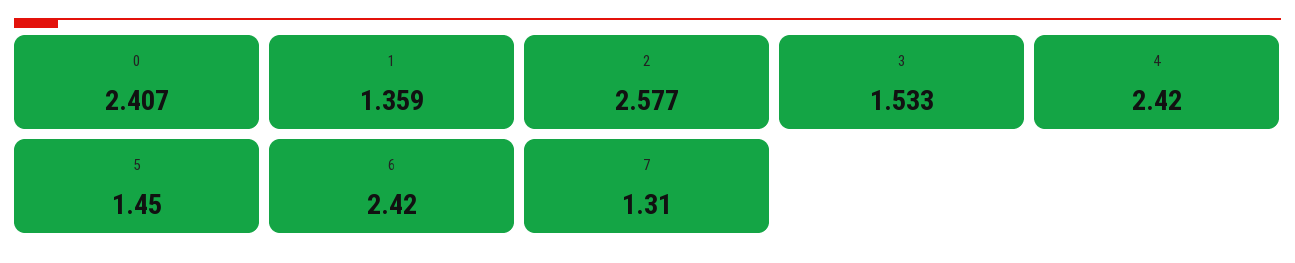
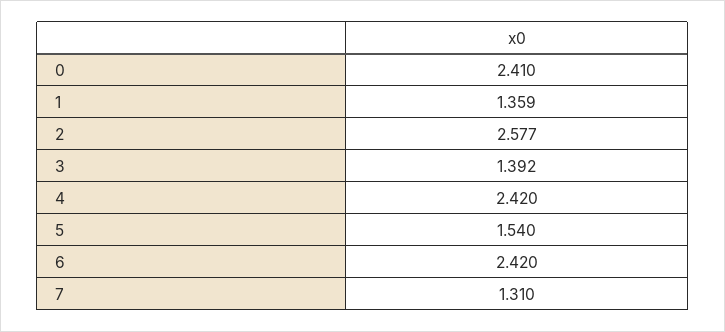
  {
-   "0": 2.407,
+   "0": 2.41,
    "1": 1.359,
    "2": 2.577,
-   "3": 1.533,
+   "3": 1.392,
    "4": 2.42,
-   "5": 1.45,
+   "5": 1.54,
    "6": 2.42,
    "7": 1.31
  }

